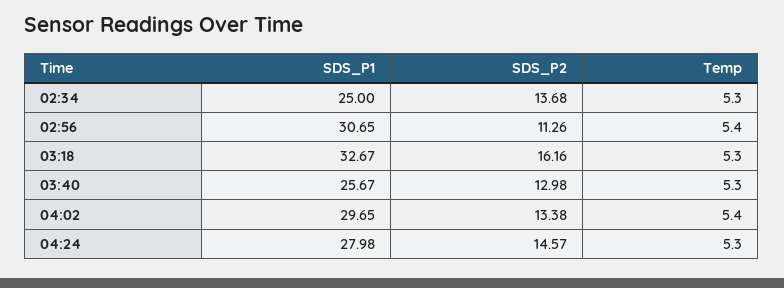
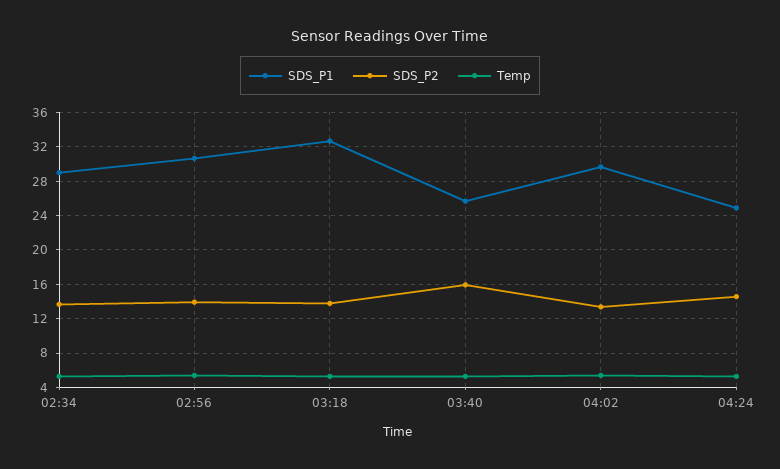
  {
    "SDS_P1": {
-     "02:34": 25,
+     "02:34": 29,
      "02:56": 30.65,
      "03:18": 32.67,
      "03:40": 25.67,
      "04:02": 29.65,
-     "04:24": 27.98
+     "04:24": 25
    },
    "SDS_P2": {
      "02:34": 13.68,
-     "02:56": 11.26,
+     "02:56": 14,
-     "03:18": 16.16,
+     "03:18": 14,
-     "03:40": 12.98,
+     "03:40": 16,
      "04:02": 13.38,
      "04:24": 14.57
    },
    "Temp": {
      "02:34": 5.3,
      "02:56": 5.4,
      "03:18": 5.3,
      "03:40": 5.3,
      "04:02": 5.4,
      "04:24": 5.3
    }
  }

